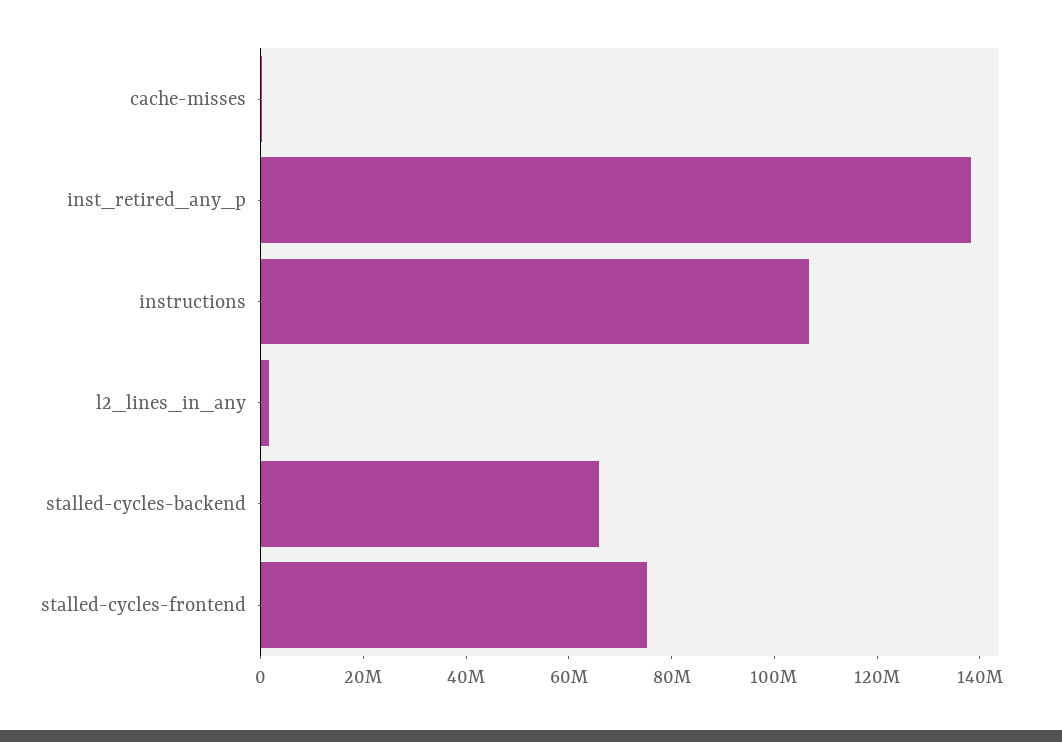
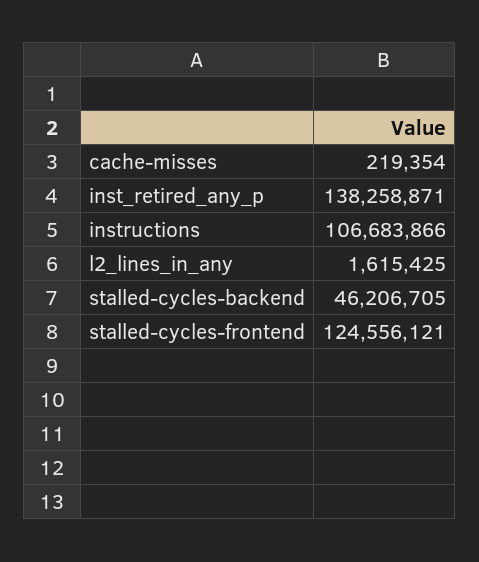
  {
    "cache-misses": 219354,
    "inst_retired_any_p": 138258871,
    "instructions": 106683866,
    "l2_lines_in_any": 1615425,
-   "stalled-cycles-backend": 65000000,
+   "stalled-cycles-backend": 46206705,
-   "stalled-cycles-frontend": 75000000
+   "stalled-cycles-frontend": 124556121
  }

